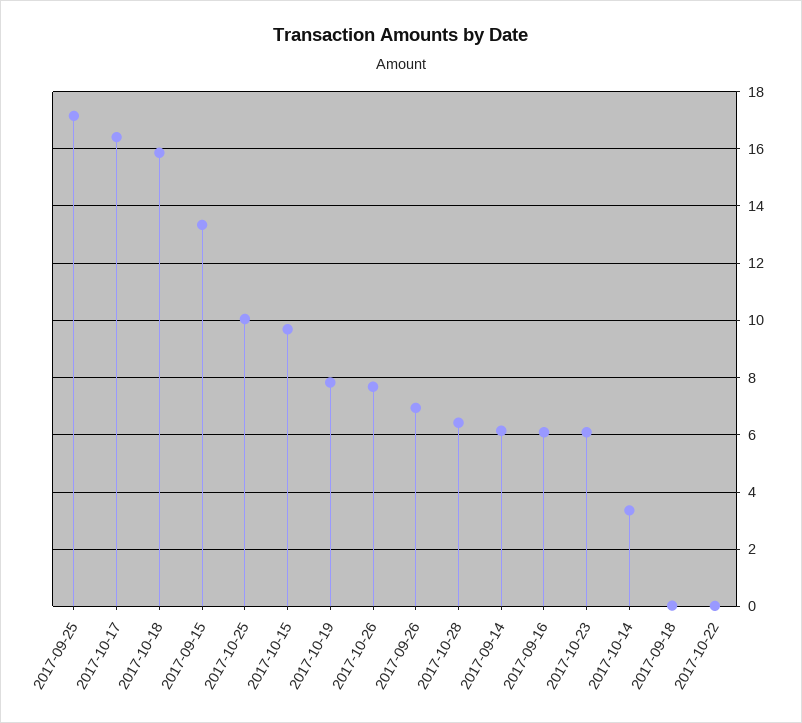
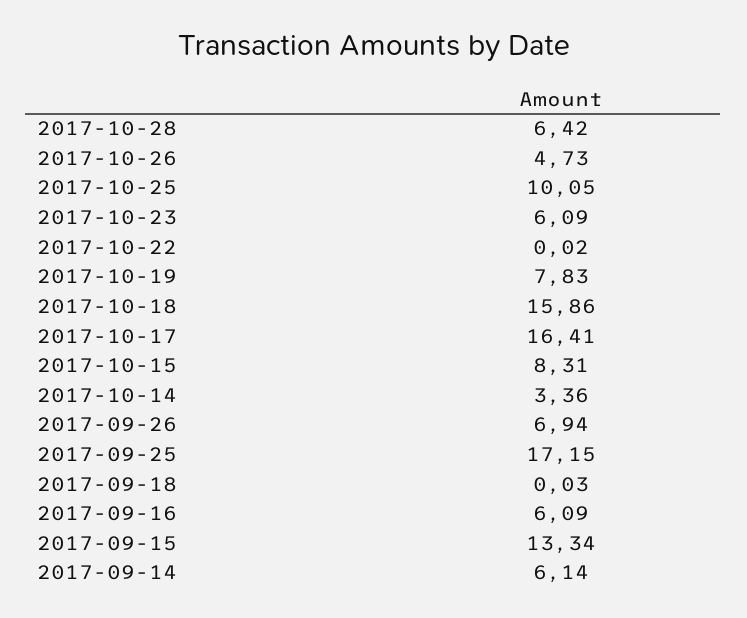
  {
    "2017-09-25": 17.15,
    "2017-10-17": 16.41,
    "2017-10-18": 15.86,
    "2017-09-15": 13.34,
    "2017-10-25": 10.05,
-   "2017-10-15": 9.75,
+   "2017-10-15": 8.31,
    "2017-10-19": 7.83,
-   "2017-10-26": 7.75,
+   "2017-10-26": 4.73,
    "2017-09-26": 6.94,
    "2017-10-28": 6.42,
    "2017-09-14": 6.14,
    "2017-09-16": 6.09,
    "2017-10-23": 6.09,
    "2017-10-14": 3.36,
    "2017-09-18": 0.03,
    "2017-10-22": 0.02
  }

